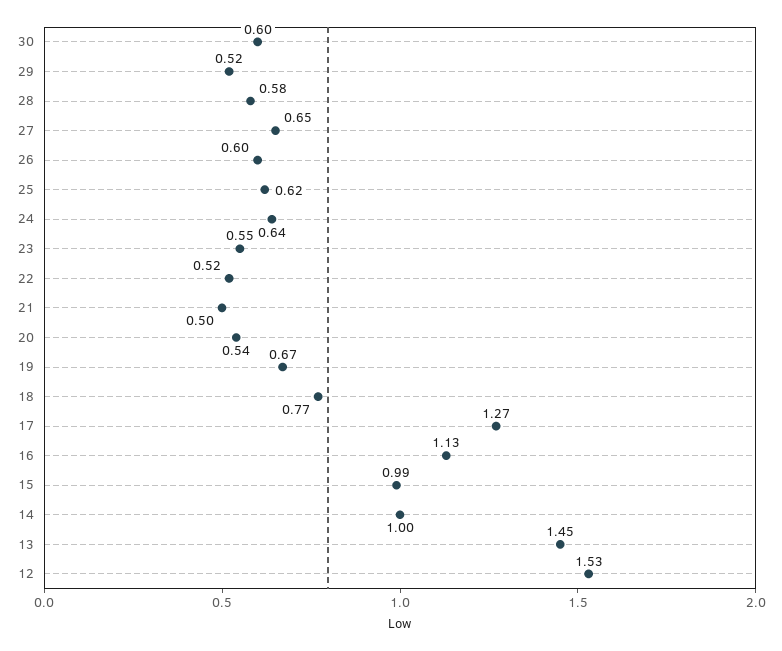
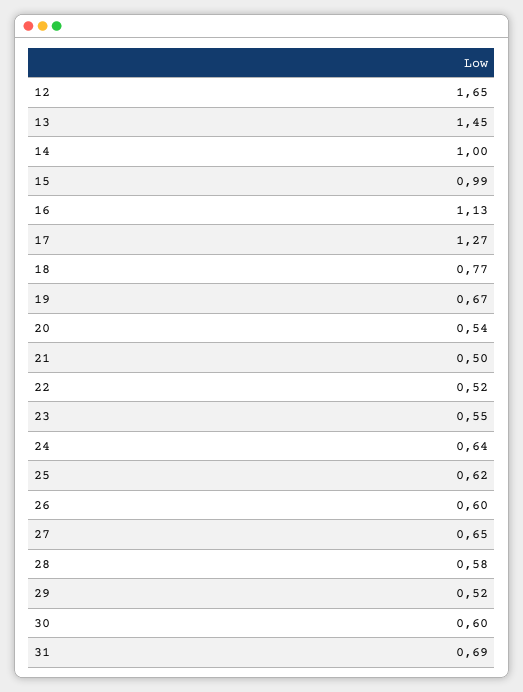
  {
    "30": 0.6,
    "29": 0.52,
    "28": 0.58,
    "27": 0.65,
    "26": 0.6,
    "25": 0.62,
    "24": 0.64,
    "23": 0.55,
    "22": 0.52,
    "21": 0.5,
    "20": 0.54,
    "19": 0.67,
    "18": 0.77,
    "17": 1.27,
    "16": 1.13,
    "15": 0.99,
    "14": 1,
    "13": 1.45,
-   "12": 1.53
+   "12": 1.65,
+   "31": 0.69
  }

